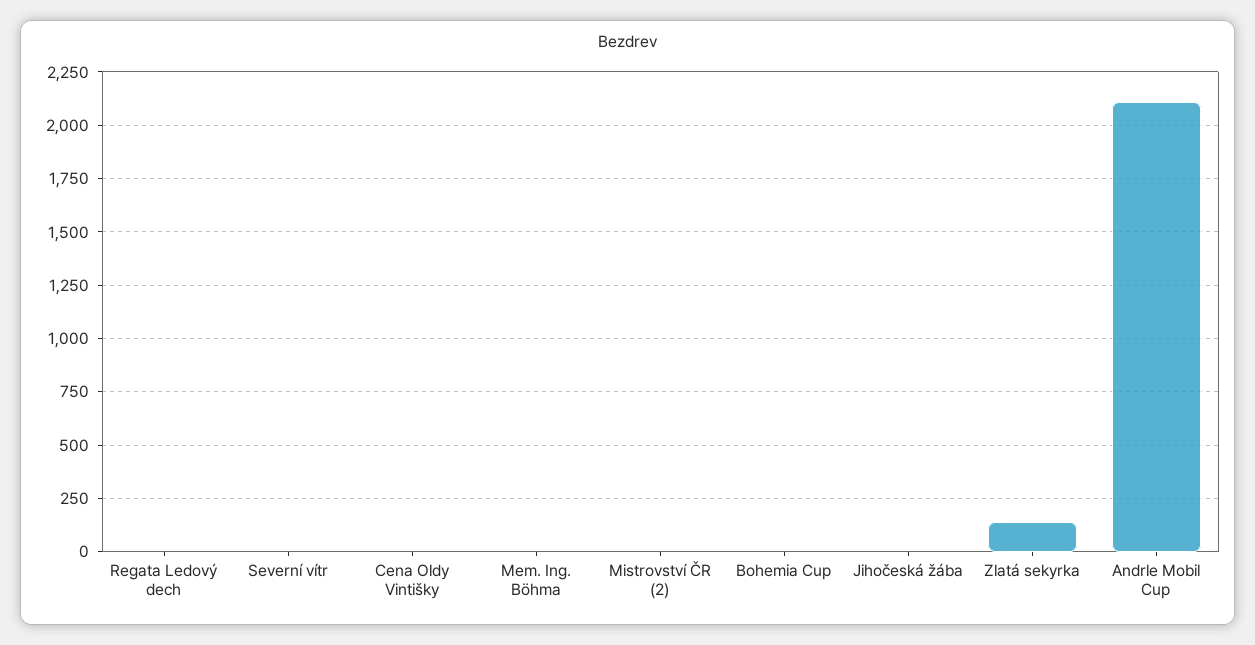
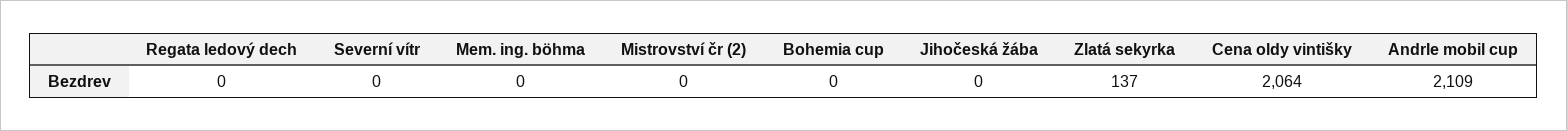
  {
    "Regata Ledový dech": 0,
    "Severní vítr": 0,
-   "Cena Oldy Vintišky": 0,
+   "Cena Oldy Vintišky": 2064,
    "Mem. Ing. Böhma": 0,
    "Mistrovství ČR (2)": 0,
    "Bohemia Cup": 0,
    "Jihočeská žába": 0,
    "Zlatá sekyrka": 137,
    "Andrle Mobil Cup": 2109
  }

